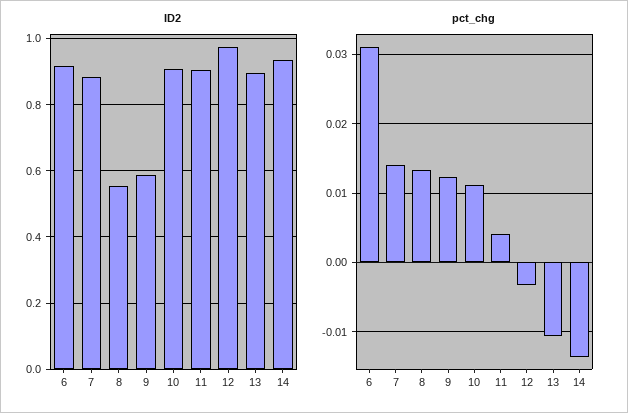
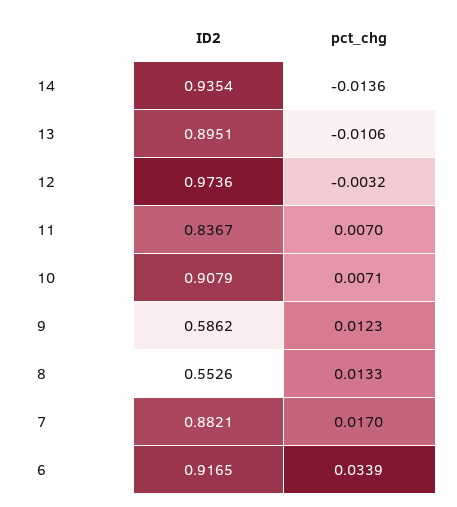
  {
    "ID2": {
      "6": 0.9165,
      "7": 0.8821,
      "8": 0.5526,
      "9": 0.5862,
      "10": 0.9079,
-     "11": 0.9,
+     "11": 0.8367,
      "12": 0.9736,
      "13": 0.8951,
      "14": 0.9354
    },
    "pct_chg": {
-     "6": 0.031,
+     "6": 0.0339,
-     "7": 0.014,
+     "7": 0.017,
      "8": 0.0133,
      "9": 0.0123,
-     "10": 0.011,
+     "10": 0.0071,
-     "11": 0.004,
+     "11": 0.007,
      "12": -0.0032,
      "13": -0.0106,
      "14": -0.0136
    }
  }

